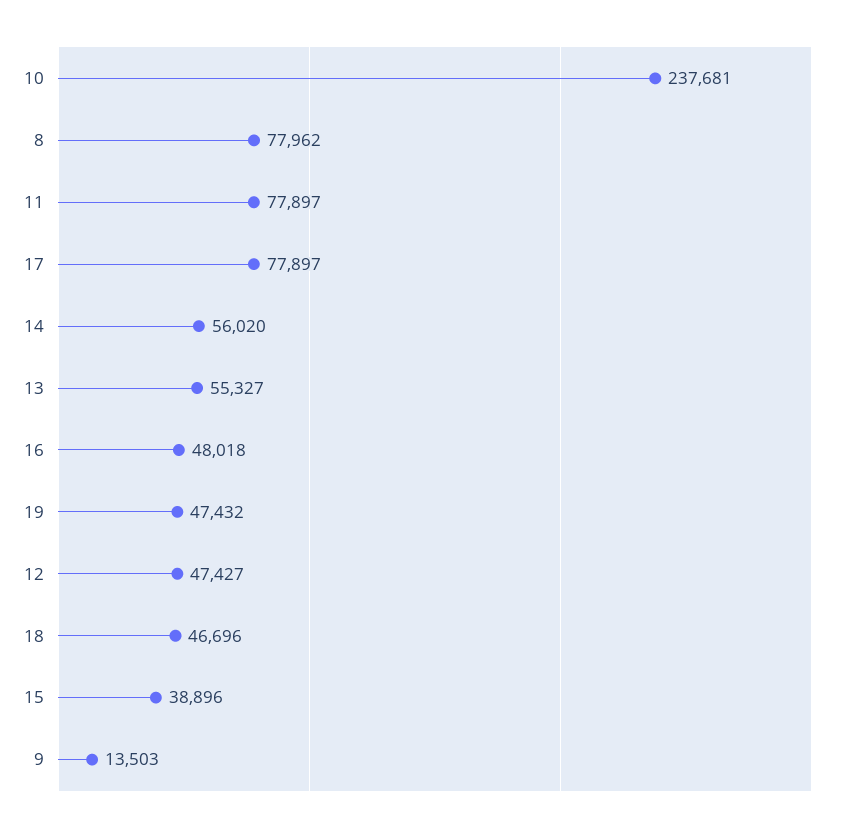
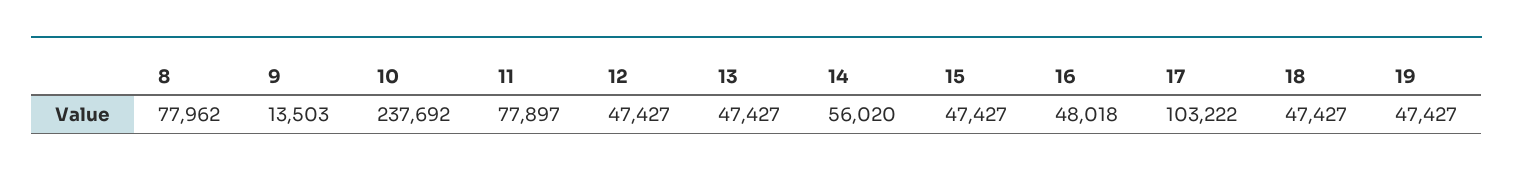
  {
-   "10": 237681,
+   "10": 237692,
    "8": 77962,
    "11": 77897,
-   "17": 77897,
+   "17": 103222,
    "14": 56020,
-   "13": 55327,
+   "13": 47427,
    "16": 48018,
-   "19": 47432,
+   "19": 47427,
    "12": 47427,
-   "18": 46696,
+   "18": 47427,
-   "15": 38896,
+   "15": 47427,
    "9": 13503
  }

